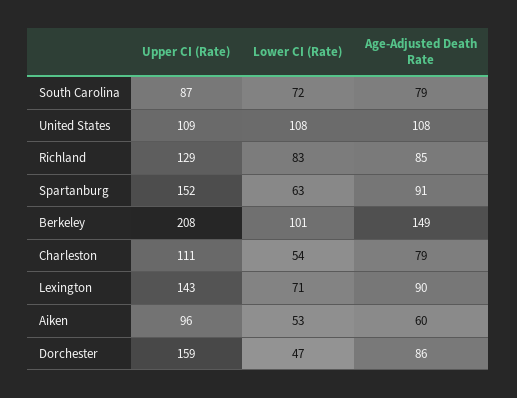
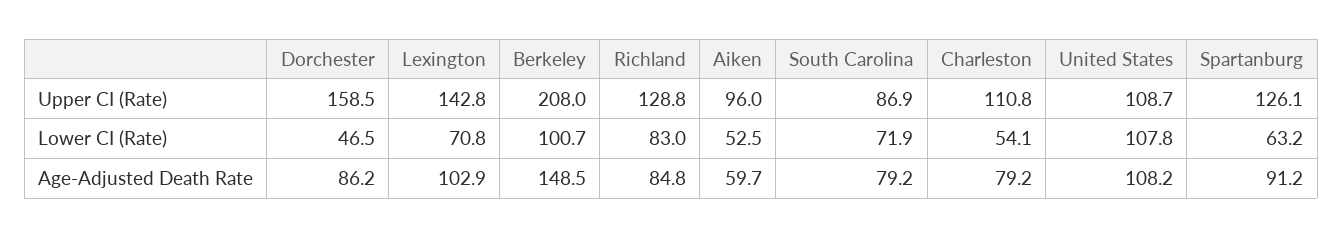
  {
    "Upper CI (Rate)": {
      "South Carolina": 86.9,
      "United States": 108.7,
      "Richland": 128.8,
-     "Spartanburg": 152,
+     "Spartanburg": 126.1,
      "Berkeley": 208,
      "Charleston": 110.8,
      "Lexington": 142.8,
      "Aiken": 96,
      "Dorchester": 158.5
    },
    "Lower CI (Rate)": {
      "South Carolina": 71.9,
      "United States": 107.8,
      "Richland": 83,
      "Spartanburg": 63.2,
      "Berkeley": 100.7,
      "Charleston": 54.1,
      "Lexington": 70.8,
      "Aiken": 52.5,
      "Dorchester": 46.5
    },
    "Age-Adjusted Death Rate": {
      "South Carolina": 79.2,
      "United States": 108.2,
      "Richland": 84.8,
      "Spartanburg": 91.2,
      "Berkeley": 148.5,
      "Charleston": 79.2,
-     "Lexington": 90,
+     "Lexington": 102.9,
      "Aiken": 59.7,
      "Dorchester": 86.2
    }
  }

